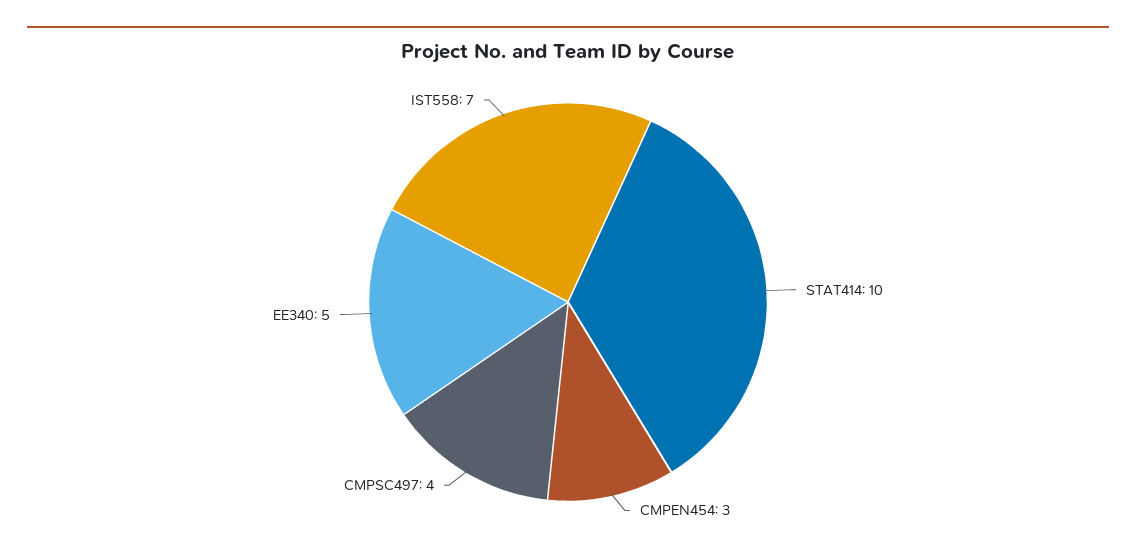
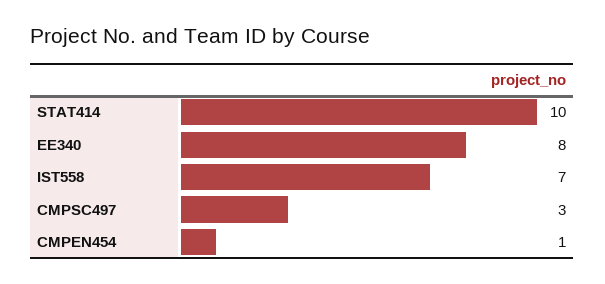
  {
    "STAT414": 10,
-   "CMPEN454": 3,
+   "CMPEN454": 1,
-   "CMPSC497": 4,
+   "CMPSC497": 3,
-   "EE340": 5,
+   "EE340": 8,
    "IST558": 7
  }

